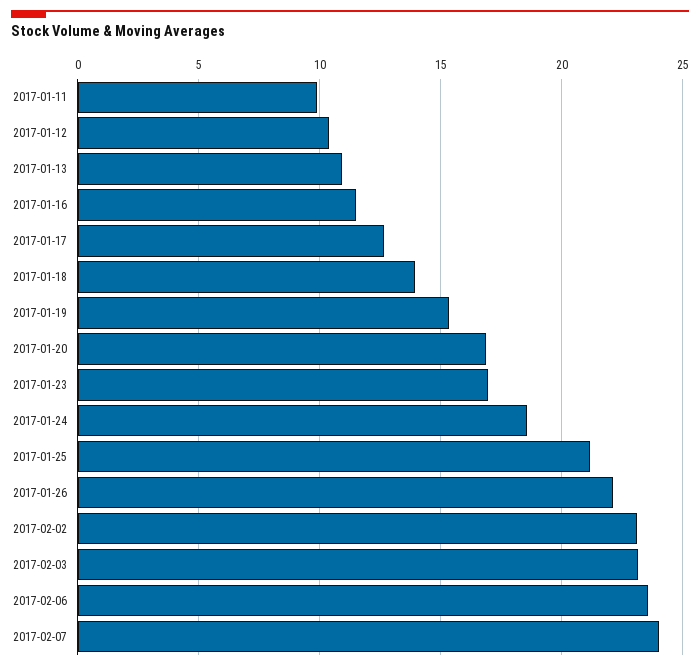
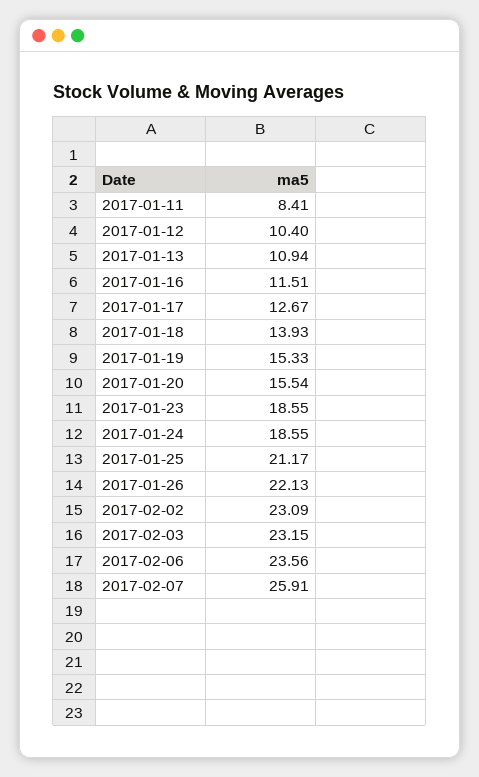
  {
-   "2017-01-11": 10,
+   "2017-01-11": 8.41,
    "2017-01-12": 10.4,
    "2017-01-13": 10.94,
    "2017-01-16": 11.51,
    "2017-01-17": 12.67,
    "2017-01-18": 13.93,
    "2017-01-19": 15.33,
-   "2017-01-20": 17,
+   "2017-01-20": 15.54,
-   "2017-01-23": 17,
+   "2017-01-23": 18.55,
    "2017-01-24": 18.55,
    "2017-01-25": 21.17,
    "2017-01-26": 22.13,
    "2017-02-02": 23.09,
    "2017-02-03": 23.15,
    "2017-02-06": 23.56,
-   "2017-02-07": 24
+   "2017-02-07": 25.91
  }

